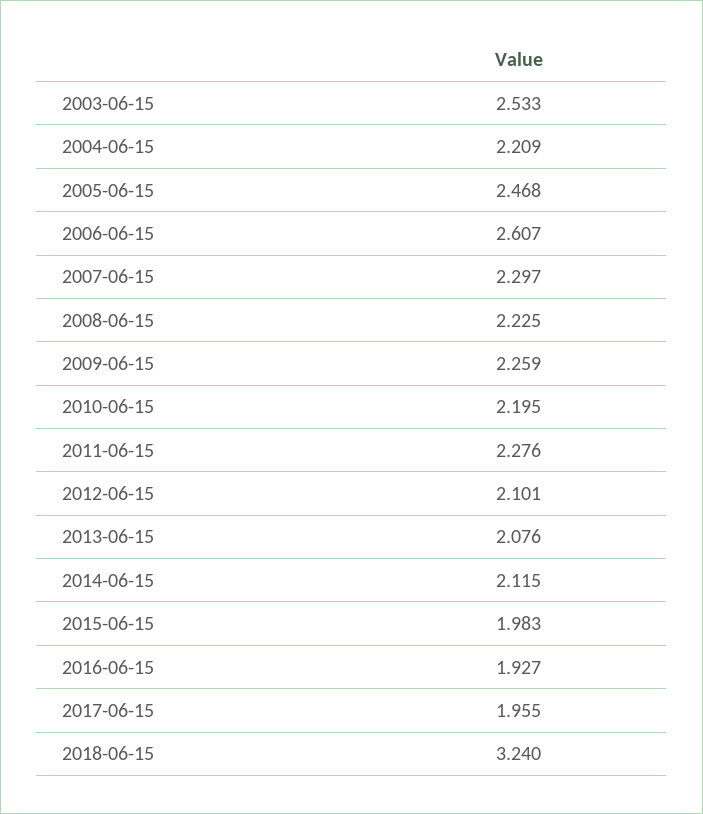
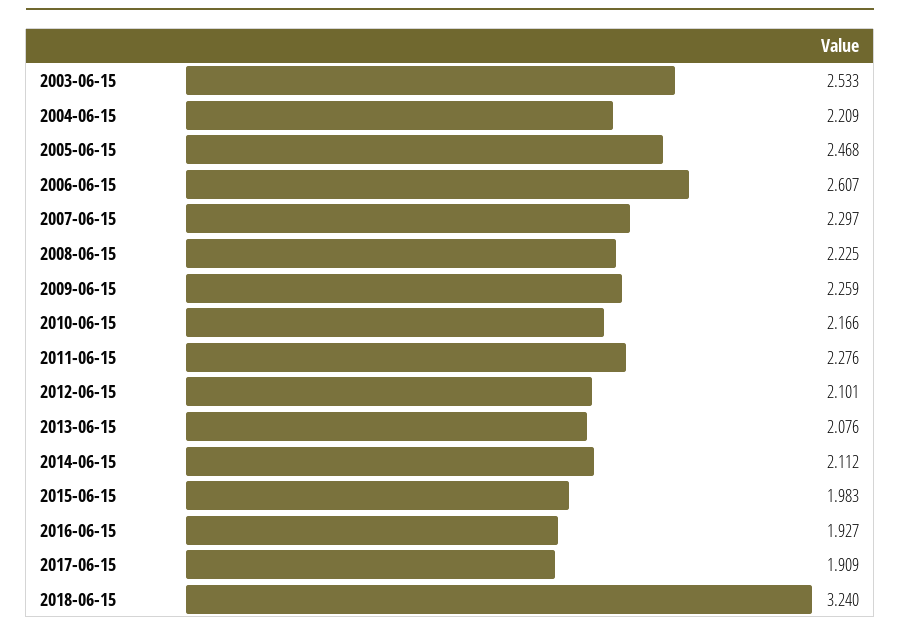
  {
    "2003-06-15": 2.533,
    "2004-06-15": 2.209,
    "2005-06-15": 2.468,
    "2006-06-15": 2.607,
    "2007-06-15": 2.297,
    "2008-06-15": 2.225,
    "2009-06-15": 2.259,
-   "2010-06-15": 2.195,
+   "2010-06-15": 2.166,
    "2011-06-15": 2.276,
    "2012-06-15": 2.101,
    "2013-06-15": 2.076,
-   "2014-06-15": 2.115,
+   "2014-06-15": 2.112,
    "2015-06-15": 1.983,
    "2016-06-15": 1.927,
-   "2017-06-15": 1.955,
+   "2017-06-15": 1.909,
    "2018-06-15": 3.24
  }

